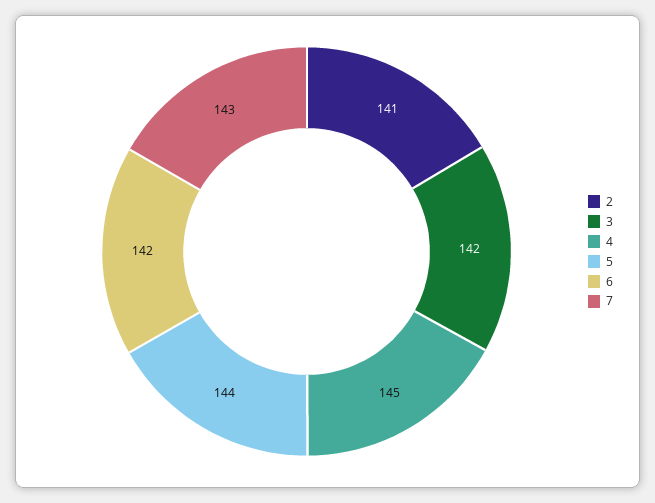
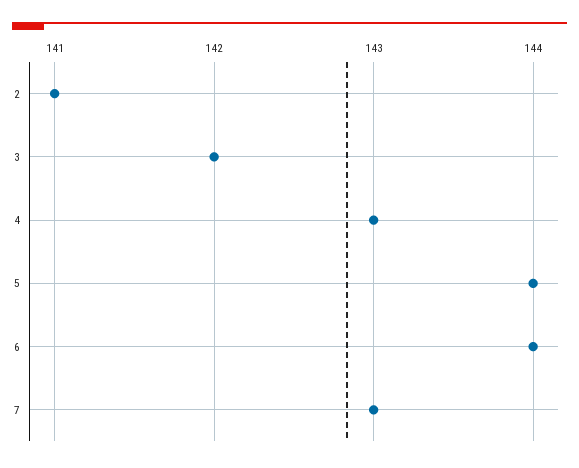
  {
    "2": 141,
    "3": 142,
-   "4": 145,
+   "4": 143,
    "5": 144,
-   "6": 142,
+   "6": 144,
    "7": 143
  }

